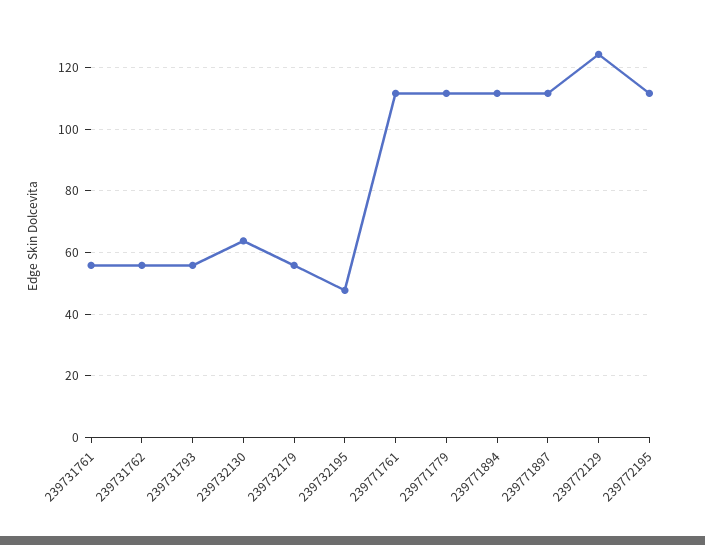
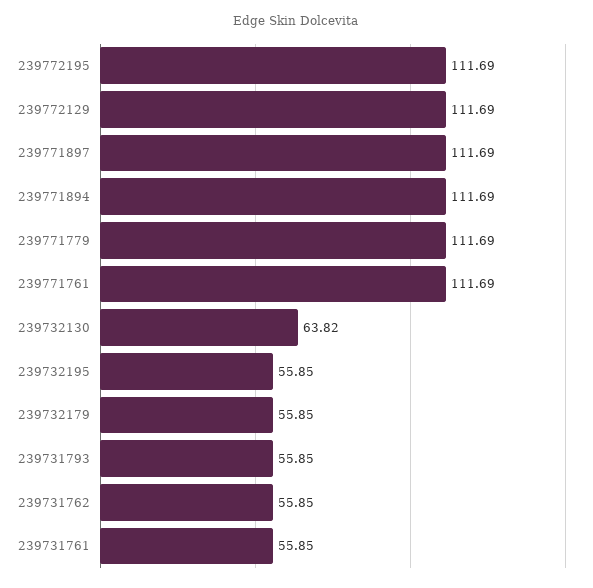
  {
    "239731761": 55.85,
    "239731762": 55.85,
    "239731793": 55.85,
    "239732130": 63.82,
    "239732179": 55.85,
-   "239732195": 48,
+   "239732195": 55.85,
    "239771761": 111.69,
    "239771779": 111.69,
    "239771894": 111.69,
    "239771897": 111.69,
-   "239772129": 124,
+   "239772129": 111.69,
    "239772195": 111.69
  }

